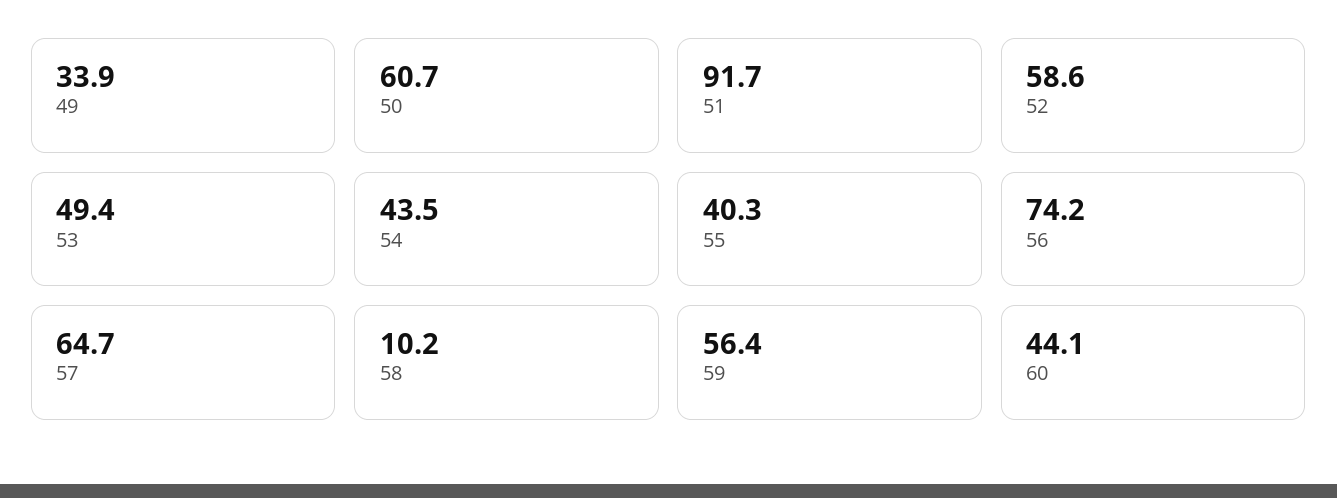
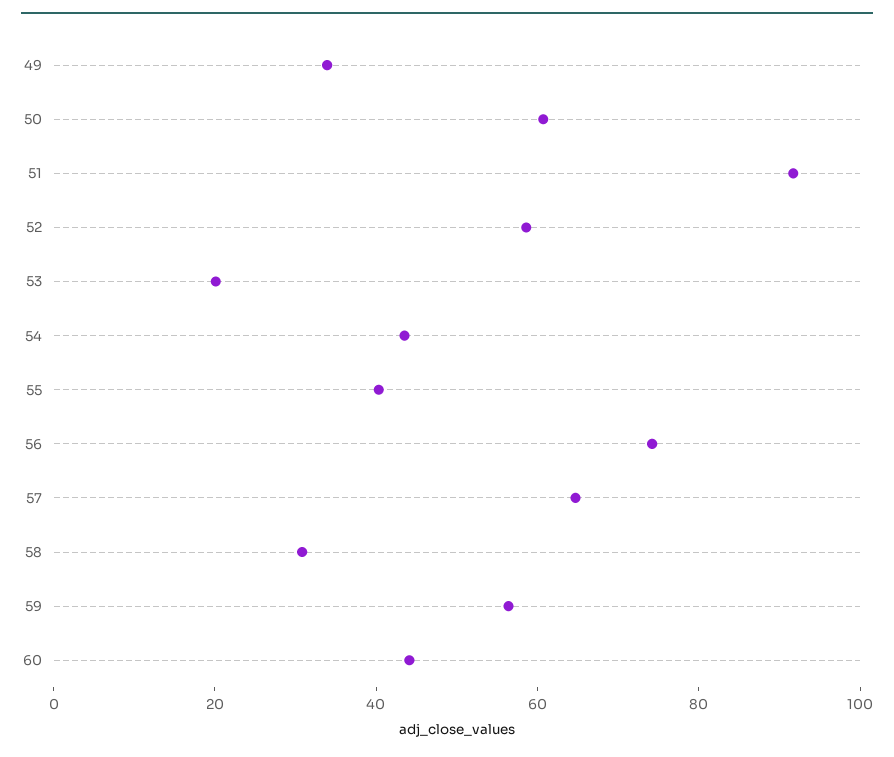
  {
    "49": 33.9,
    "50": 60.7,
    "51": 91.7,
    "52": 58.6,
-   "53": 49.4,
+   "53": 20,
    "54": 43.5,
    "55": 40.3,
    "56": 74.2,
    "57": 64.7,
-   "58": 10.2,
+   "58": 30,
    "59": 56.4,
    "60": 44.1
  }

